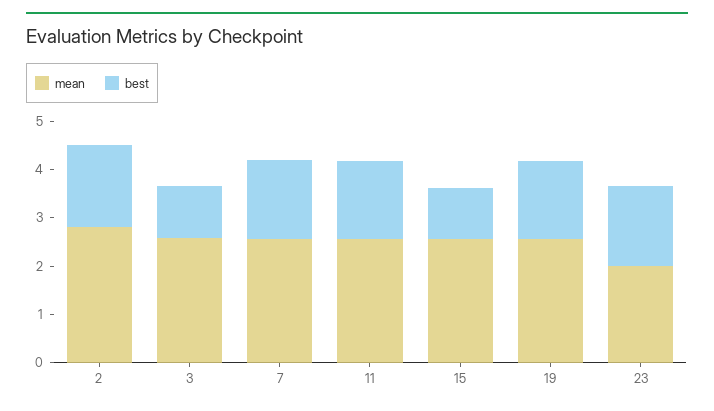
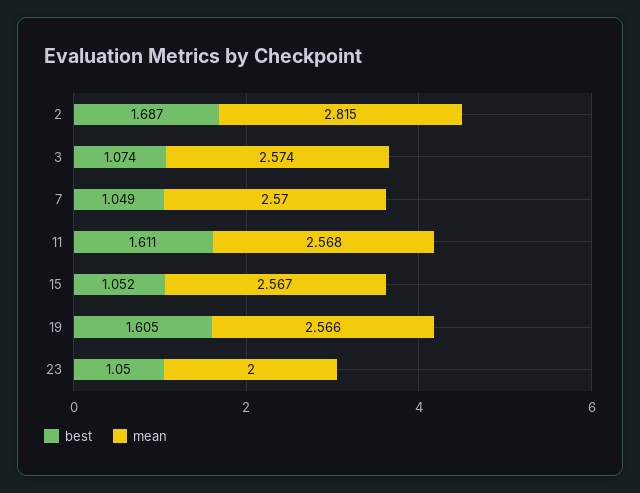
  {
    "mean": {
      "2": 2.815,
      "3": 2.574,
      "7": 2.57,
      "11": 2.568,
      "15": 2.567,
      "19": 2.566,
      "23": 2
    },
    "best": {
      "2": 1.687,
      "3": 1.074,
-     "7": 1.6,
+     "7": 1.049,
      "11": 1.611,
      "15": 1.052,
      "19": 1.605,
-     "23": 1.6
+     "23": 1.05
    }
  }

